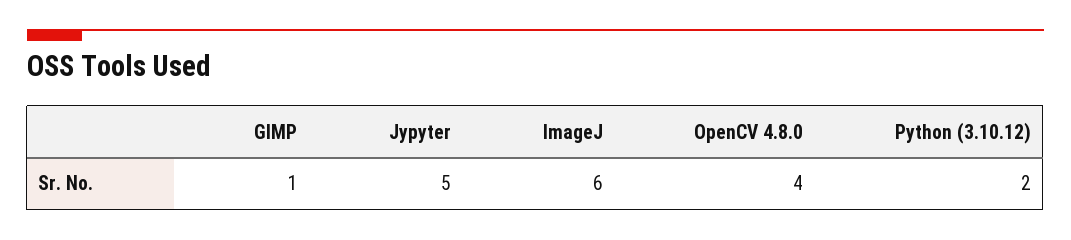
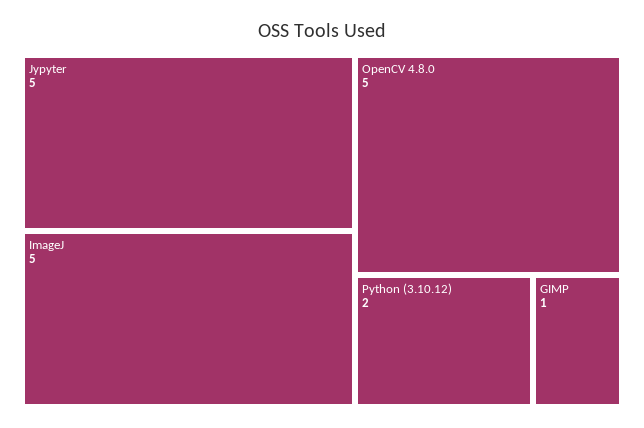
  {
    "GIMP": 1,
    "Jypyter": 5,
-   "ImageJ": 6,
+   "ImageJ": 5,
-   "OpenCV 4.8.0": 4,
+   "OpenCV 4.8.0": 5,
    "Python (3.10.12)": 2
  }

